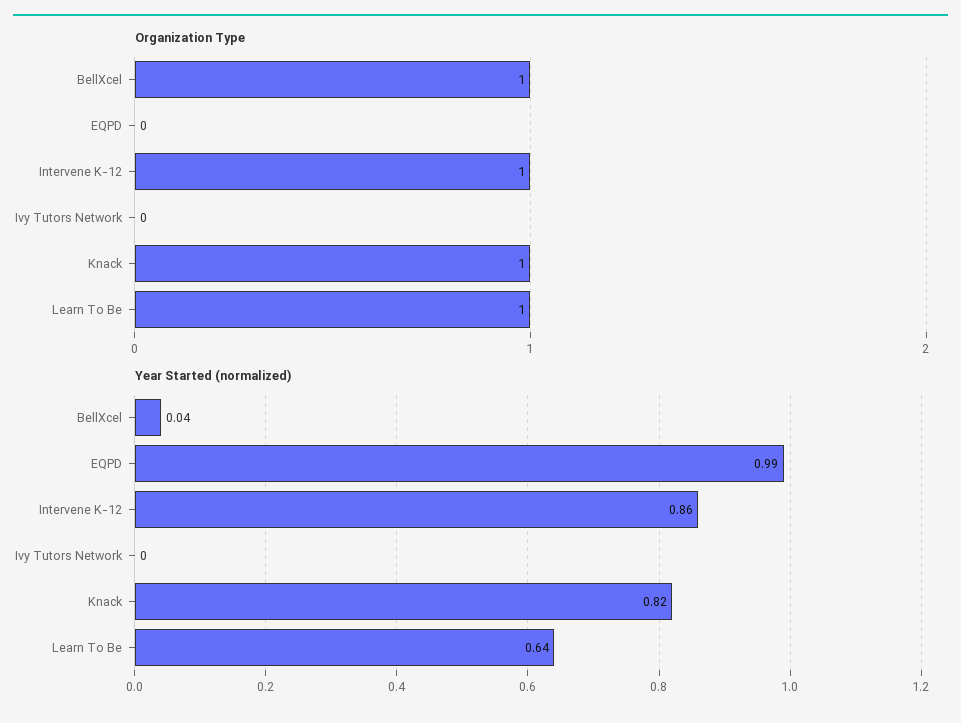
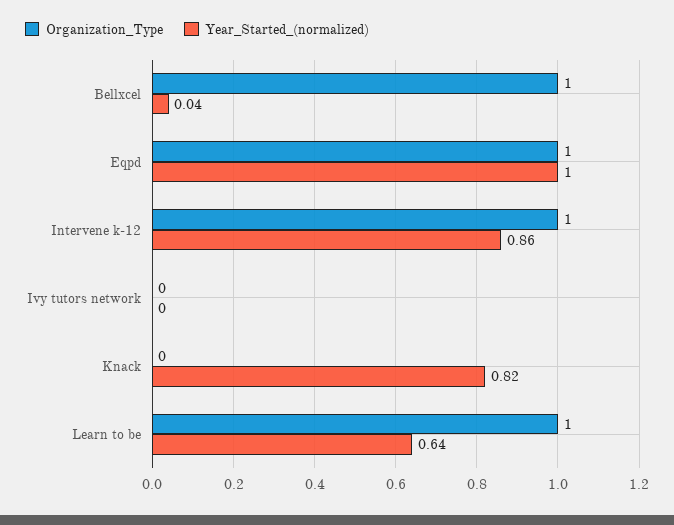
  {
    "Organization Type": {
      "BellXcel": 1,
-     "EQPD": 0,
+     "EQPD": 1,
      "Intervene K-12": 1,
      "Ivy Tutors Network": 0,
-     "Knack": 1,
+     "Knack": 0,
      "Learn To Be": 1
    },
    "Year Started (normalized)": {
      "BellXcel": 0.04,
-     "EQPD": 0.99,
+     "EQPD": 1,
      "Intervene K-12": 0.86,
      "Ivy Tutors Network": 0,
      "Knack": 0.82,
      "Learn To Be": 0.64
    }
  }

